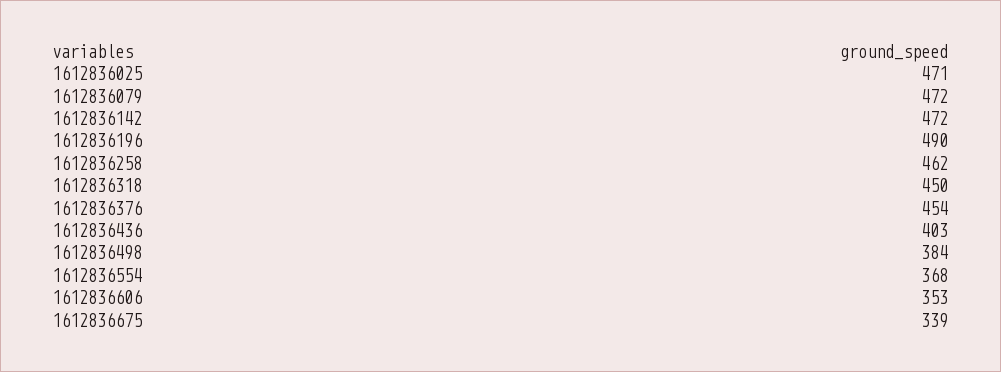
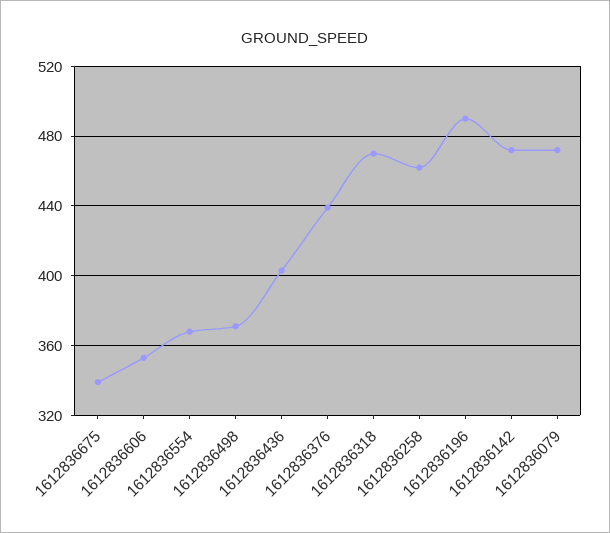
  {
-   "1612836025": 471,
    "1612836079": 472,
    "1612836142": 472,
    "1612836196": 490,
    "1612836258": 462,
-   "1612836318": 450,
+   "1612836318": 470,
-   "1612836376": 454,
+   "1612836376": 440,
    "1612836436": 403,
-   "1612836498": 384,
+   "1612836498": 370,
    "1612836554": 368,
    "1612836606": 353,
    "1612836675": 339
  }

